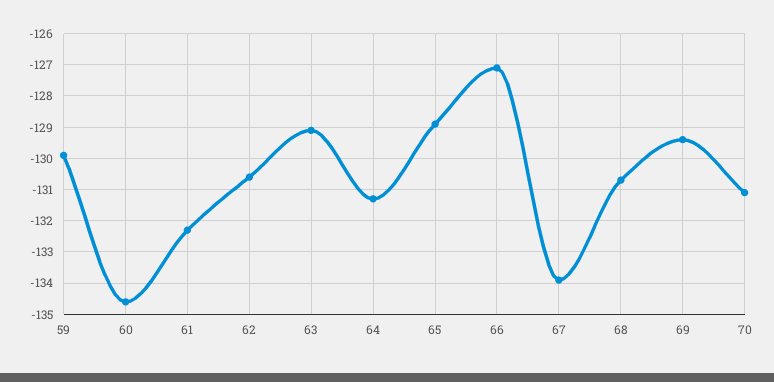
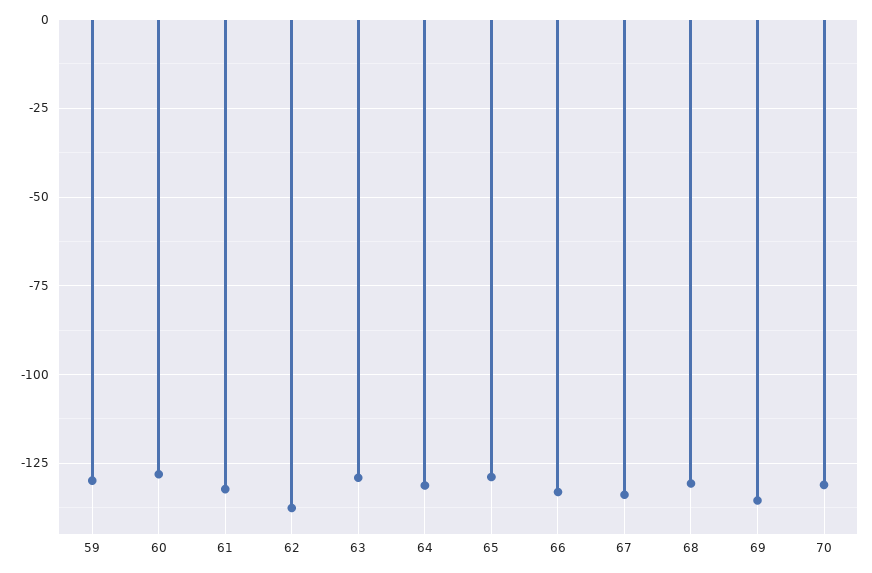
  {
    "59": -130,
-   "60": -134.5,
+   "60": -127.5,
    "61": -132.5,
-   "62": -130.5,
+   "62": -137.5,
    "63": -129,
    "64": -131.5,
    "65": -129,
-   "66": -127,
+   "66": -132.5,
    "67": -134,
    "68": -130.5,
-   "69": -129.5,
+   "69": -135,
    "70": -131
  }

